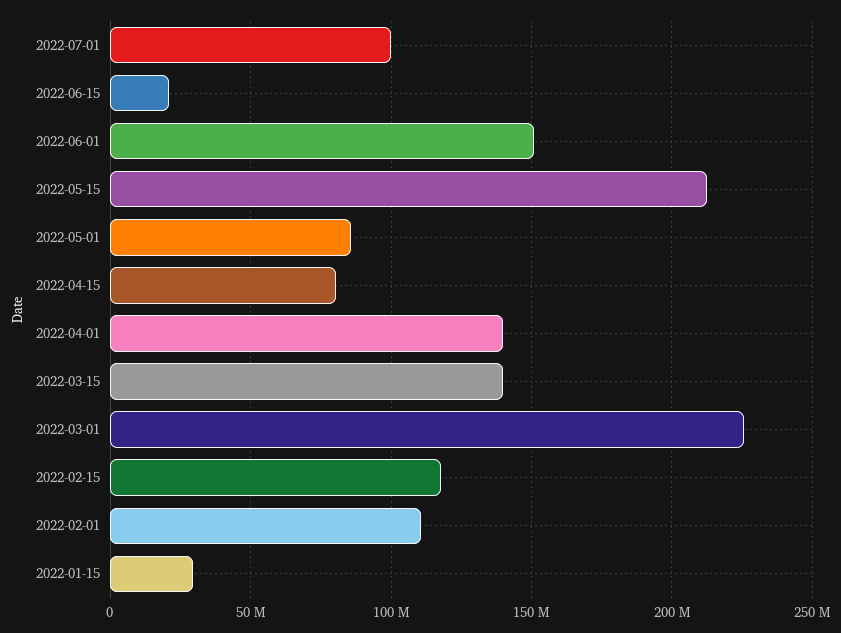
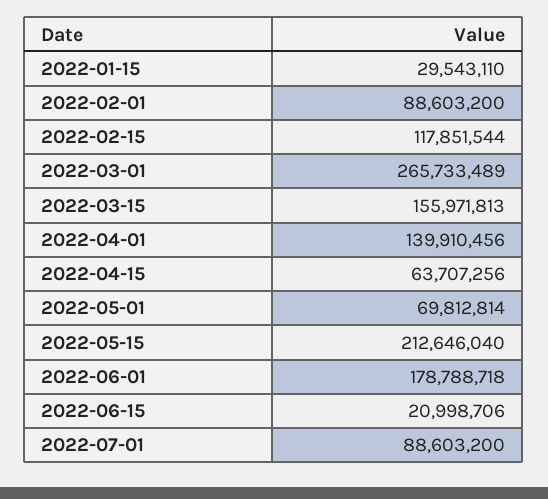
  {
-   "2022-07-01": 100000000,
+   "2022-07-01": 88603200,
    "2022-06-15": 20998706,
-   "2022-06-01": 150000000,
+   "2022-06-01": 178788718,
    "2022-05-15": 212646040,
-   "2022-05-01": 85000000,
+   "2022-05-01": 69812814,
-   "2022-04-15": 80000000,
+   "2022-04-15": 63707256,
    "2022-04-01": 139910456,
-   "2022-03-15": 140000000,
+   "2022-03-15": 155971813,
-   "2022-03-01": 225000000,
+   "2022-03-01": 265733489,
    "2022-02-15": 117851544,
-   "2022-02-01": 110000000,
+   "2022-02-01": 88603200,
    "2022-01-15": 29543110
  }

